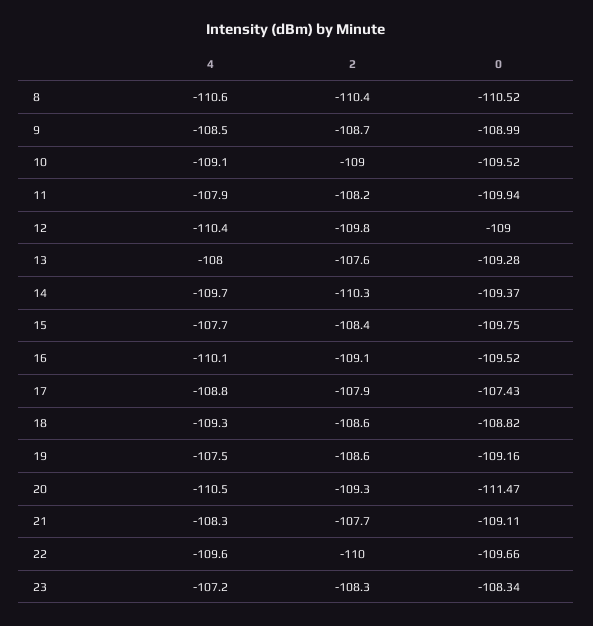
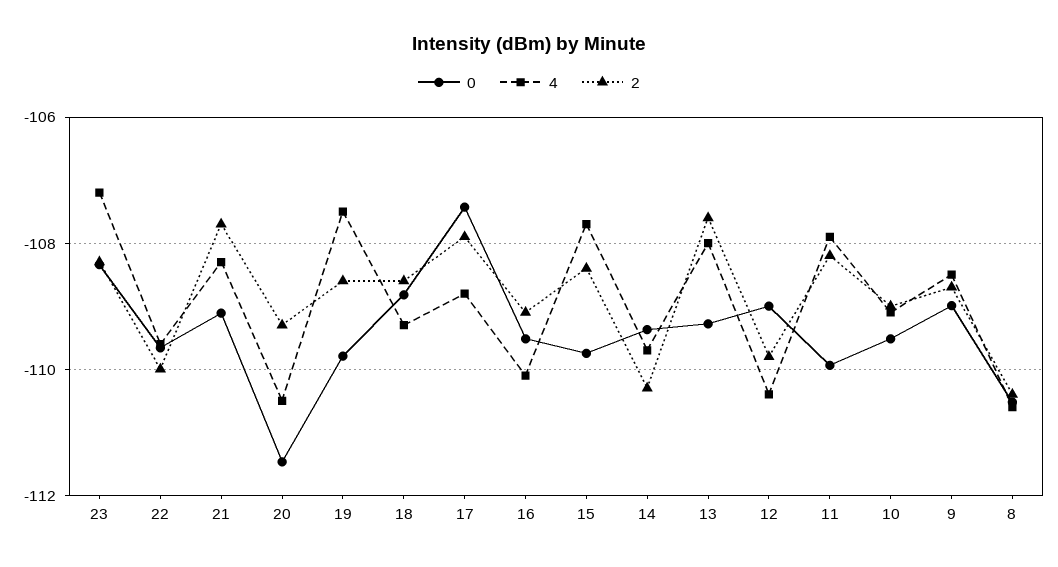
  {
    "4": {
      "8": -110.6,
      "9": -108.5,
      "10": -109.1,
      "11": -107.9,
      "12": -110.4,
      "13": -108,
      "14": -109.7,
      "15": -107.7,
      "16": -110.1,
      "17": -108.8,
      "18": -109.3,
      "19": -107.5,
      "20": -110.5,
      "21": -108.3,
      "22": -109.6,
      "23": -107.2
    },
    "2": {
      "8": -110.4,
      "9": -108.7,
      "10": -109,
      "11": -108.2,
      "12": -109.8,
      "13": -107.6,
      "14": -110.3,
      "15": -108.4,
      "16": -109.1,
      "17": -107.9,
      "18": -108.6,
      "19": -108.6,
      "20": -109.3,
      "21": -107.7,
      "22": -110,
      "23": -108.3
    },
    "0": {
      "8": -110.52,
      "9": -108.99,
      "10": -109.52,
      "11": -109.94,
      "12": -109,
      "13": -109.28,
      "14": -109.37,
      "15": -109.75,
      "16": -109.52,
      "17": -107.43,
      "18": -108.82,
-     "19": -109.16,
+     "19": -109.8,
      "20": -111.47,
      "21": -109.11,
      "22": -109.66,
      "23": -108.34
    }
  }

